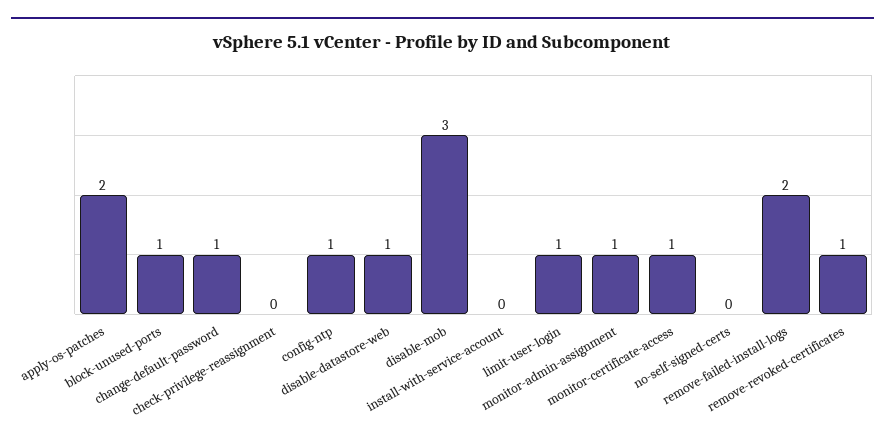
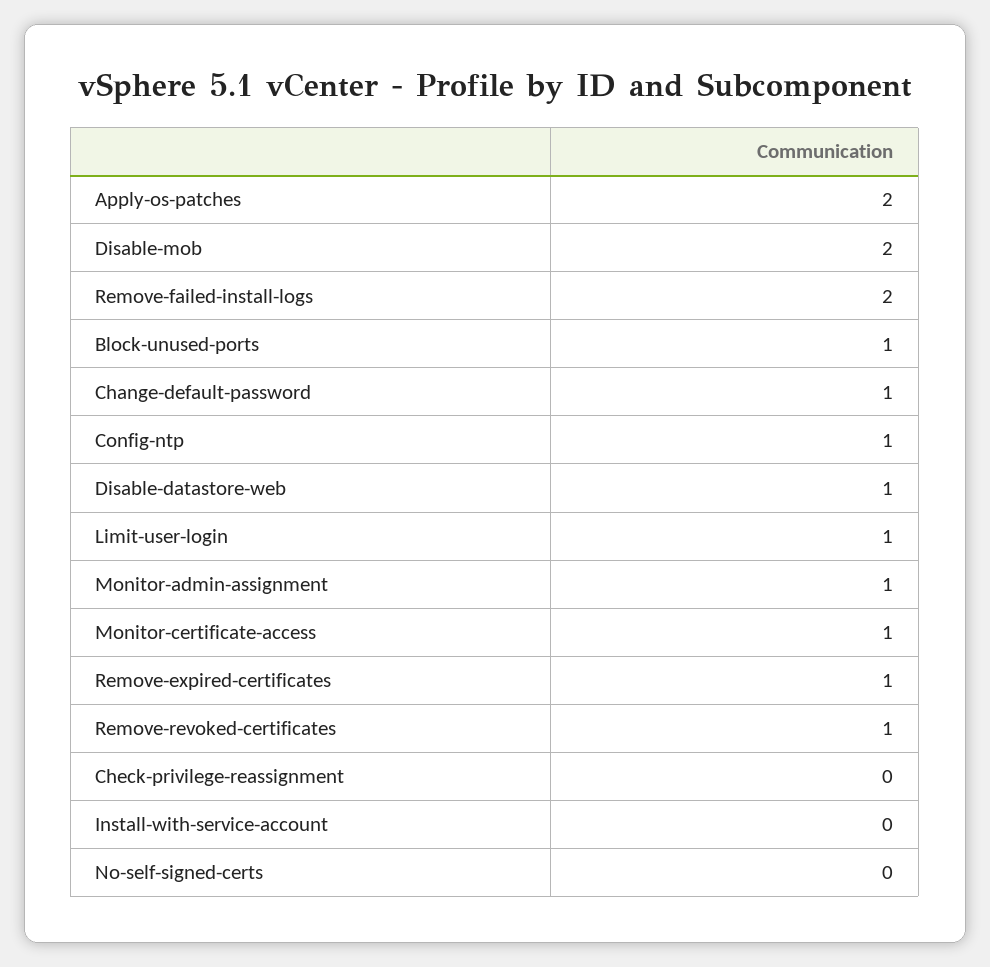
  {
    "apply-os-patches": 2,
    "block-unused-ports": 1,
    "change-default-password": 1,
    "check-privilege-reassignment": 0,
    "config-ntp": 1,
    "disable-datastore-web": 1,
-   "disable-mob": 3,
+   "disable-mob": 2,
    "install-with-service-account": 0,
    "limit-user-login": 1,
    "monitor-admin-assignment": 1,
    "monitor-certificate-access": 1,
    "no-self-signed-certs": 0,
    "remove-failed-install-logs": 2,
-   "remove-revoked-certificates": 1
+   "remove-revoked-certificates": 1,
+   "Remove-expired-certificates": 1
  }

